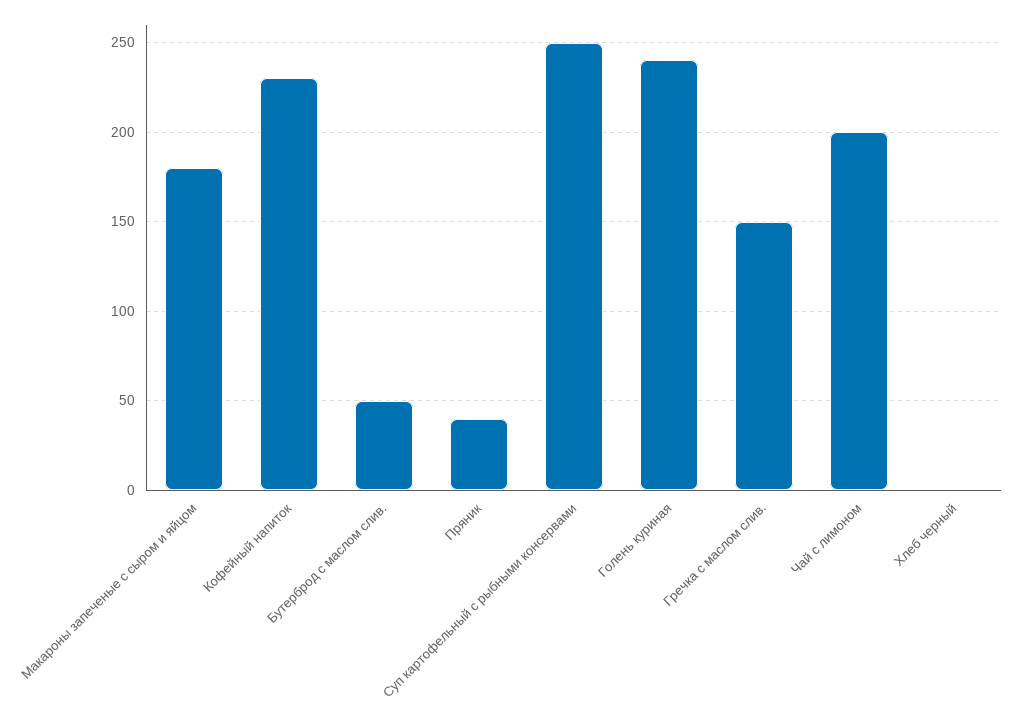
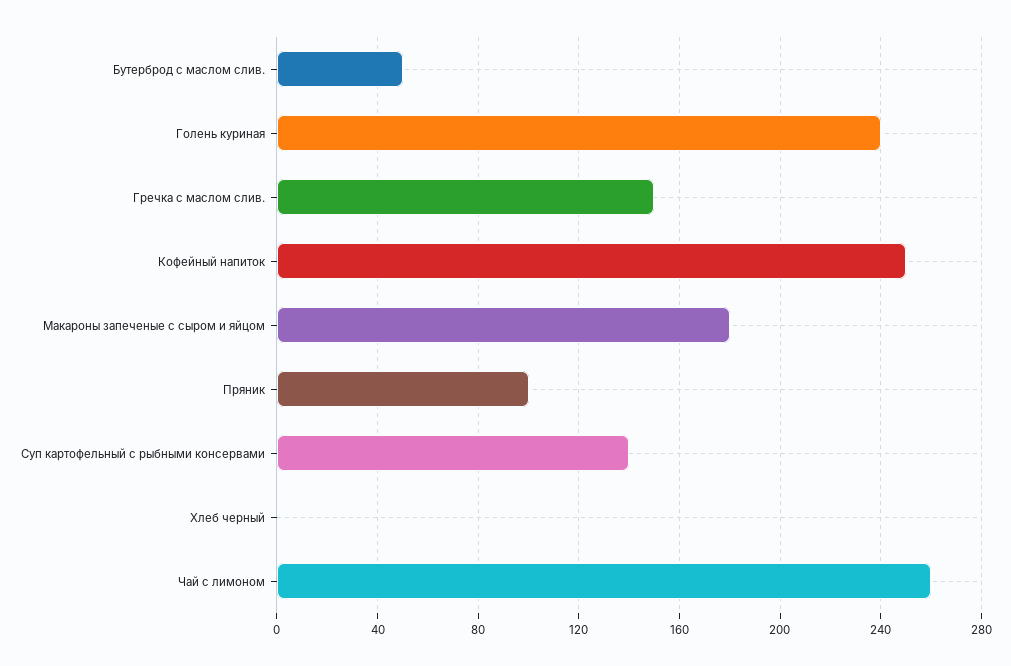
  {
    "Макароны запеченые с сыром и яйцом": 180,
-   "Кофейный напиток": 230,
+   "Кофейный напиток": 250,
    "Бутерброд с маслом слив.": 50,
-   "Пряник": 40,
+   "Пряник": 100,
-   "Суп картофельный с рыбными консервами": 250,
+   "Суп картофельный с рыбными консервами": 140,
    "Голень куриная": 240,
    "Гречка с маслом слив.": 150,
-   "Чай с лимоном": 200,
+   "Чай с лимоном": 260,
    "Хлеб черный": 0
  }

